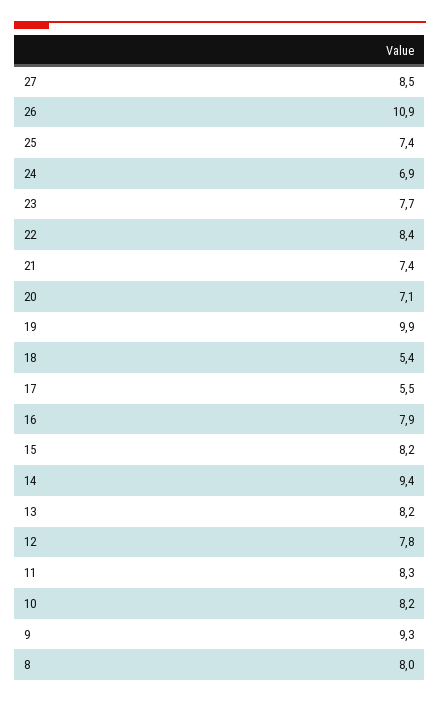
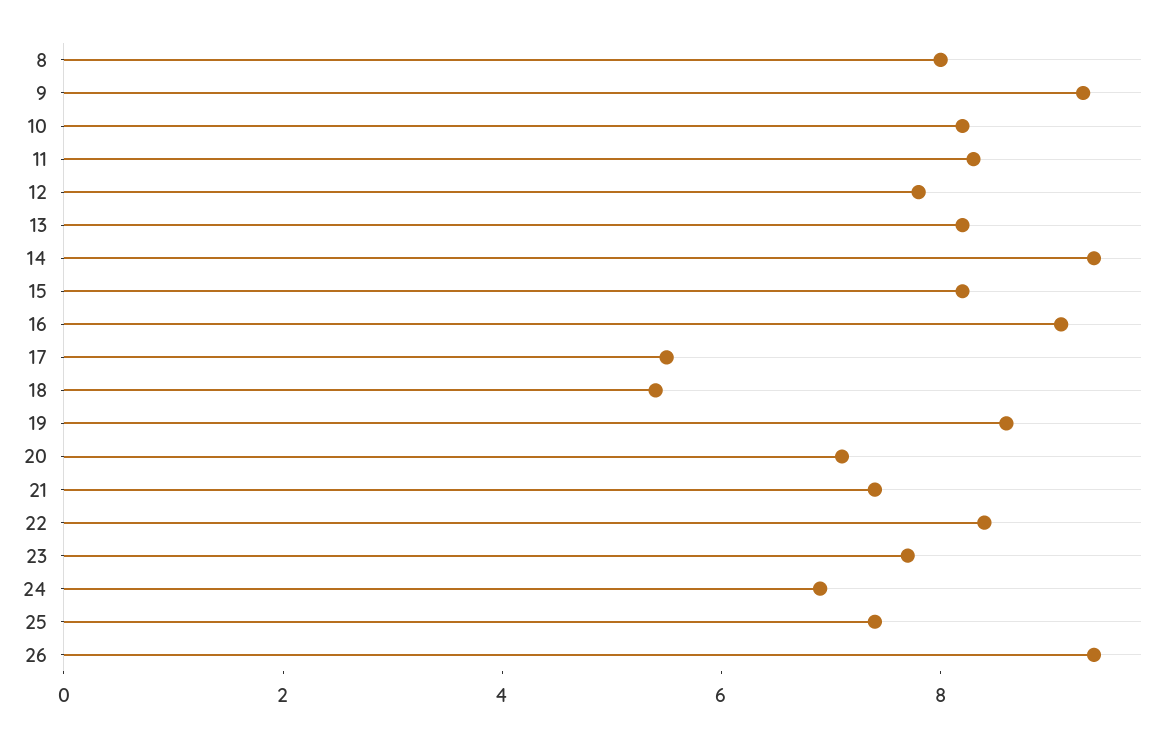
  {
-   "27": 8.5,
-   "26": 10.9,
+   "26": 9.5,
    "25": 7.4,
    "24": 6.9,
    "23": 7.7,
    "22": 8.4,
    "21": 7.4,
    "20": 7.1,
-   "19": 9.9,
+   "19": 8.5,
    "18": 5.4,
    "17": 5.5,
-   "16": 7.9,
+   "16": 9,
    "15": 8.2,
    "14": 9.4,
    "13": 8.2,
    "12": 7.8,
    "11": 8.3,
    "10": 8.2,
    "9": 9.3,
    "8": 8
  }

